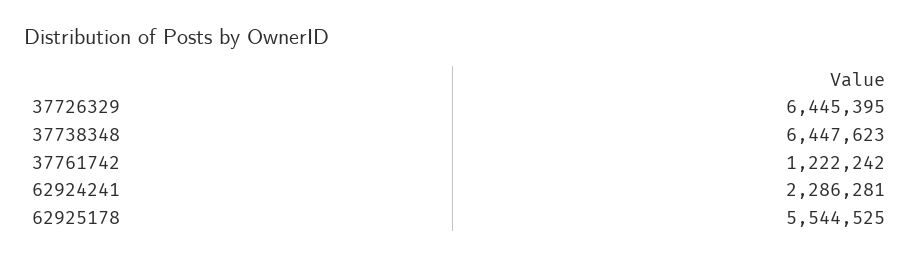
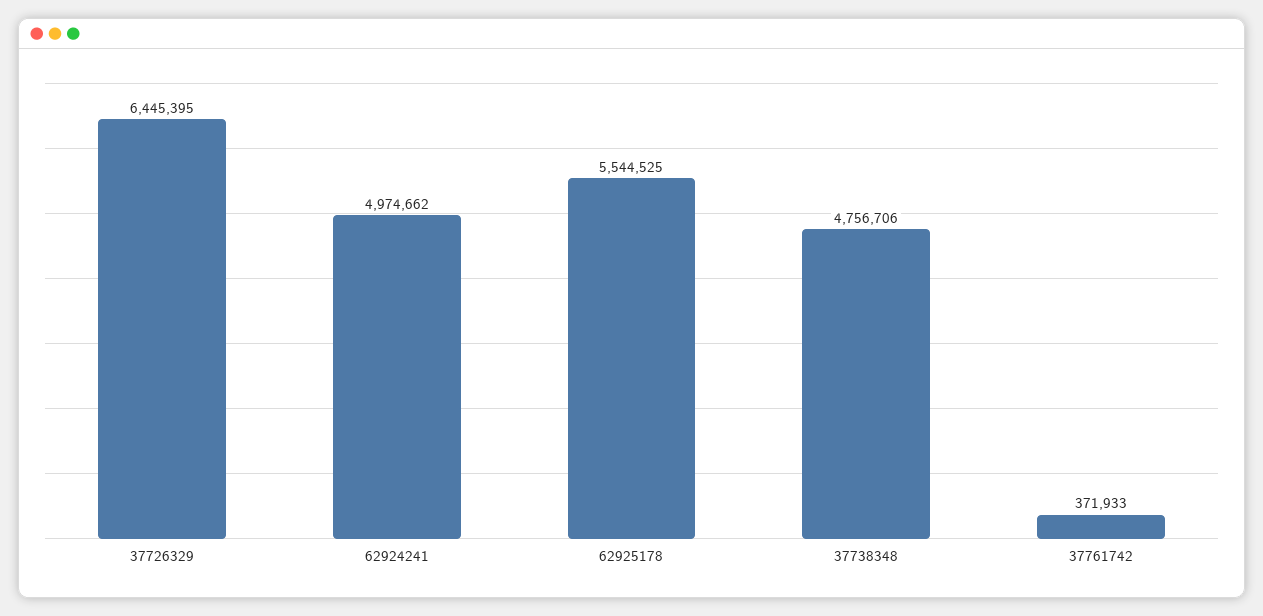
  {
    "37726329": 6445395,
-   "37738348": 6447623,
+   "37738348": 4756706,
-   "37761742": 1222242,
+   "37761742": 371933,
-   "62924241": 2286281,
+   "62924241": 4974662,
    "62925178": 5544525
  }

